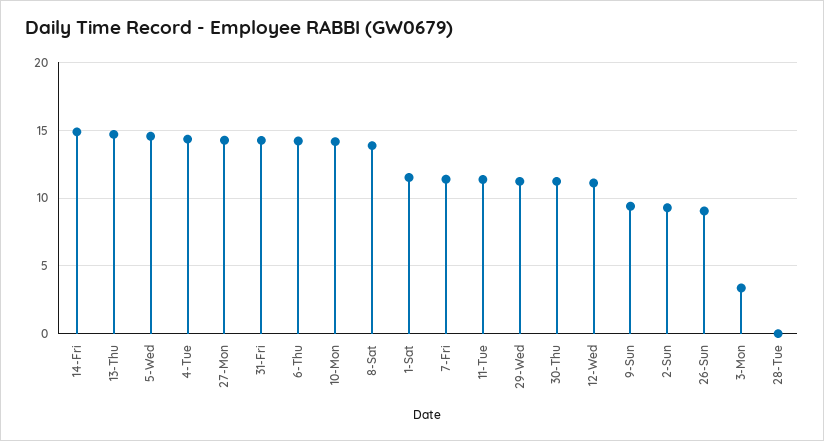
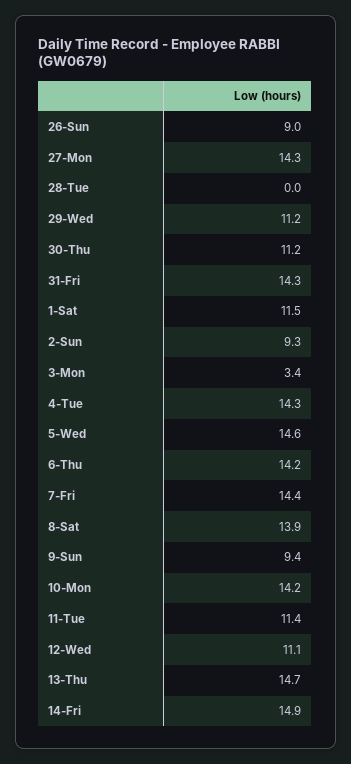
  {
    "14-Fri": 14.9,
    "13-Thu": 14.7,
    "5-Wed": 14.6,
    "4-Tue": 14.3,
    "27-Mon": 14.3,
    "31-Fri": 14.3,
    "6-Thu": 14.2,
    "10-Mon": 14.2,
    "8-Sat": 13.9,
    "1-Sat": 11.5,
-   "7-Fri": 11.5,
+   "7-Fri": 14.4,
    "11-Tue": 11.4,
    "29-Wed": 11.2,
    "30-Thu": 11.2,
    "12-Wed": 11.1,
    "9-Sun": 9.4,
    "2-Sun": 9.3,
    "26-Sun": 9,
    "3-Mon": 3.4,
    "28-Tue": 0
  }

